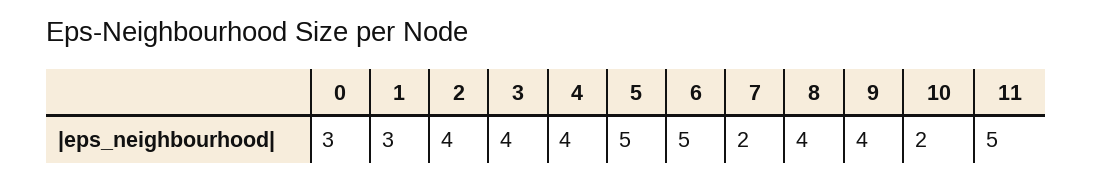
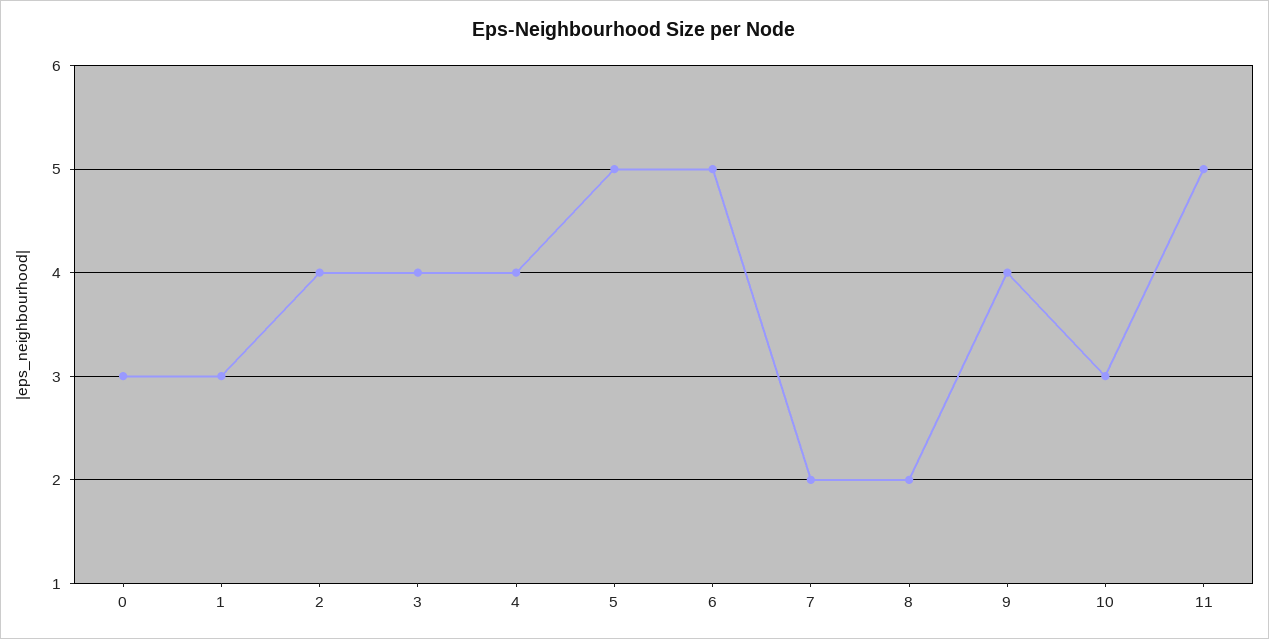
  {
    "0": 3,
    "1": 3,
    "2": 4,
    "3": 4,
    "4": 4,
    "5": 5,
    "6": 5,
    "7": 2,
-   "8": 4,
+   "8": 2,
    "9": 4,
-   "10": 2,
+   "10": 3,
    "11": 5
  }

